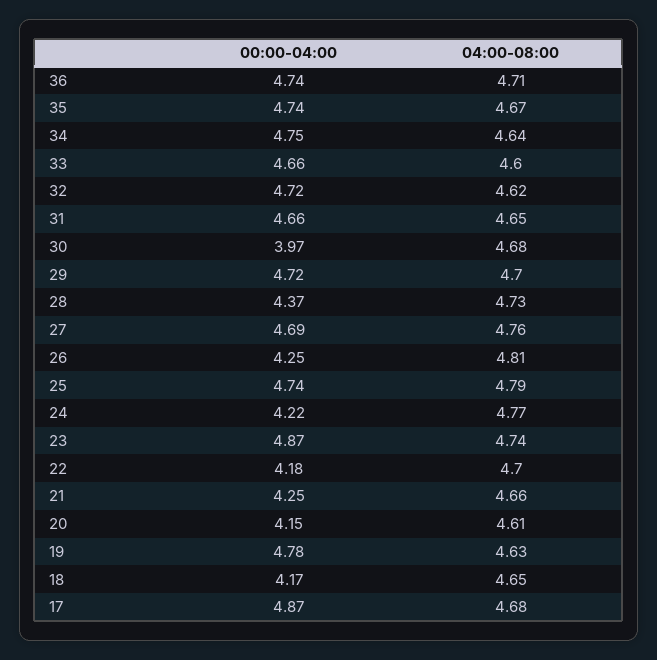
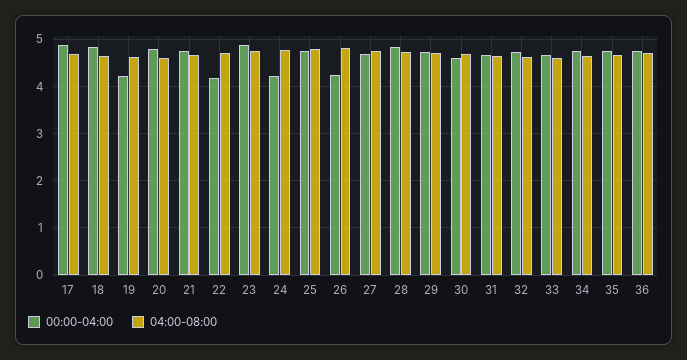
  {
    "00:00-04:00": {
      "36": 4.74,
      "35": 4.74,
      "34": 4.75,
      "33": 4.66,
      "32": 4.72,
      "31": 4.66,
-     "30": 3.97,
+     "30": 4.6,
      "29": 4.72,
-     "28": 4.37,
+     "28": 4.8,
      "27": 4.69,
      "26": 4.25,
      "25": 4.74,
      "24": 4.22,
      "23": 4.87,
      "22": 4.18,
-     "21": 4.25,
+     "21": 4.8,
-     "20": 4.15,
+     "20": 4.8,
-     "19": 4.78,
+     "19": 4.2,
-     "18": 4.17,
+     "18": 4.8,
      "17": 4.87
    },
    "04:00-08:00": {
      "36": 4.71,
      "35": 4.67,
      "34": 4.64,
      "33": 4.6,
      "32": 4.62,
      "31": 4.65,
      "30": 4.68,
      "29": 4.7,
      "28": 4.73,
      "27": 4.76,
      "26": 4.81,
      "25": 4.79,
      "24": 4.77,
      "23": 4.74,
      "22": 4.7,
      "21": 4.66,
      "20": 4.61,
      "19": 4.63,
      "18": 4.65,
      "17": 4.68
    }
  }

